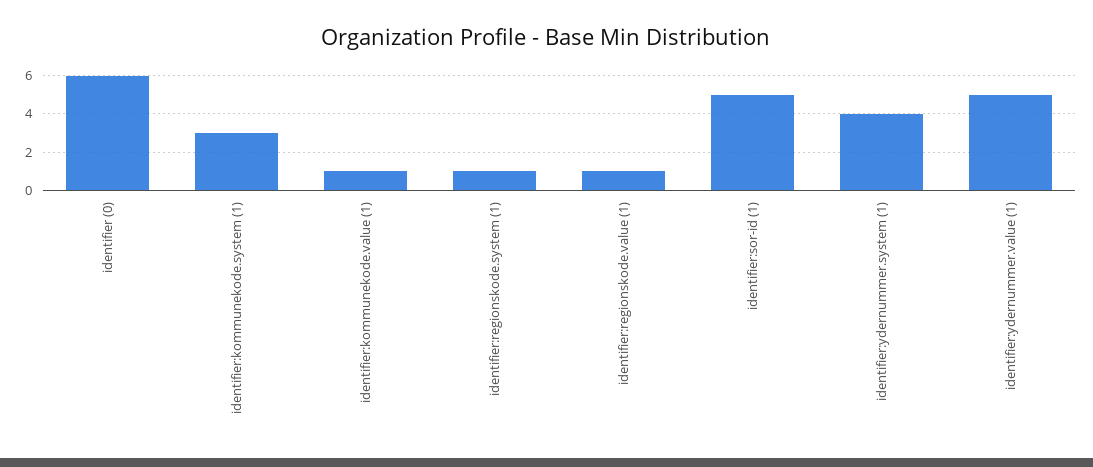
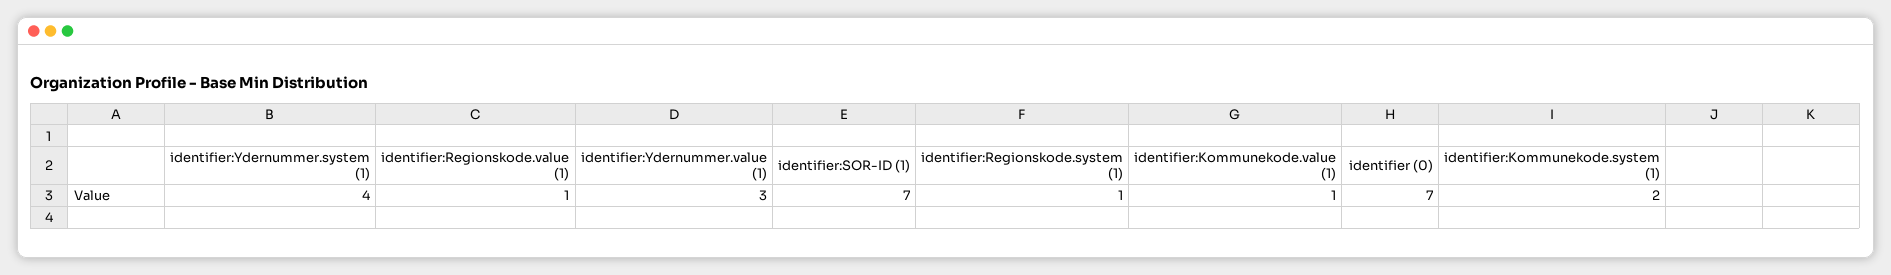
  {
-   "identifier (0)": 6,
+   "identifier (0)": 7,
-   "identifier:kommunekode.system (1)": 3,
+   "identifier:kommunekode.system (1)": 2,
    "identifier:kommunekode.value (1)": 1,
    "identifier:regionskode.system (1)": 1,
    "identifier:regionskode.value (1)": 1,
-   "identifier:sor-id (1)": 5,
+   "identifier:sor-id (1)": 7,
    "identifier:ydernummer.system (1)": 4,
-   "identifier:ydernummer.value (1)": 5
+   "identifier:ydernummer.value (1)": 3
  }

